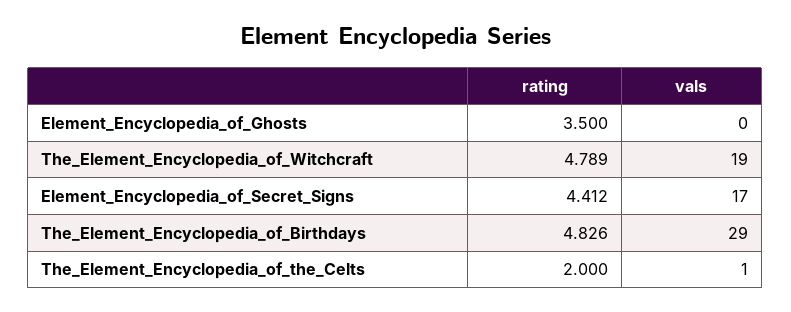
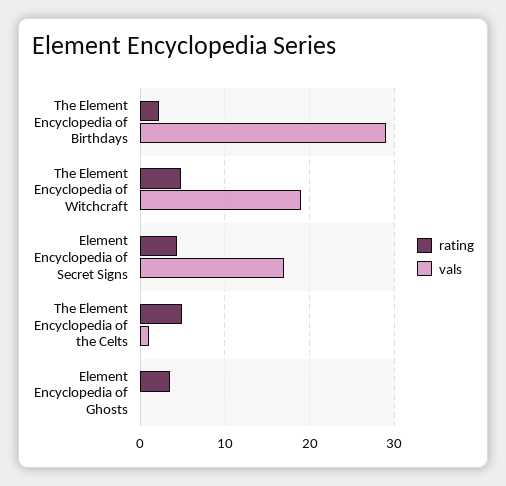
  {
    "rating": {
      "Element_Encyclopedia_of_Ghosts": 3.5,
      "The_Element_Encyclopedia_of_Witchcraft": 4.789,
      "Element_Encyclopedia_of_Secret_Signs": 4.412,
-     "The_Element_Encyclopedia_of_Birthdays": 4.826,
+     "The_Element_Encyclopedia_of_Birthdays": 2,
-     "The_Element_Encyclopedia_of_the_Celts": 2
+     "The_Element_Encyclopedia_of_the_Celts": 5
    },
    "vals": {
      "Element_Encyclopedia_of_Ghosts": 0,
      "The_Element_Encyclopedia_of_Witchcraft": 19,
      "Element_Encyclopedia_of_Secret_Signs": 17,
      "The_Element_Encyclopedia_of_Birthdays": 29,
      "The_Element_Encyclopedia_of_the_Celts": 1
    }
  }

